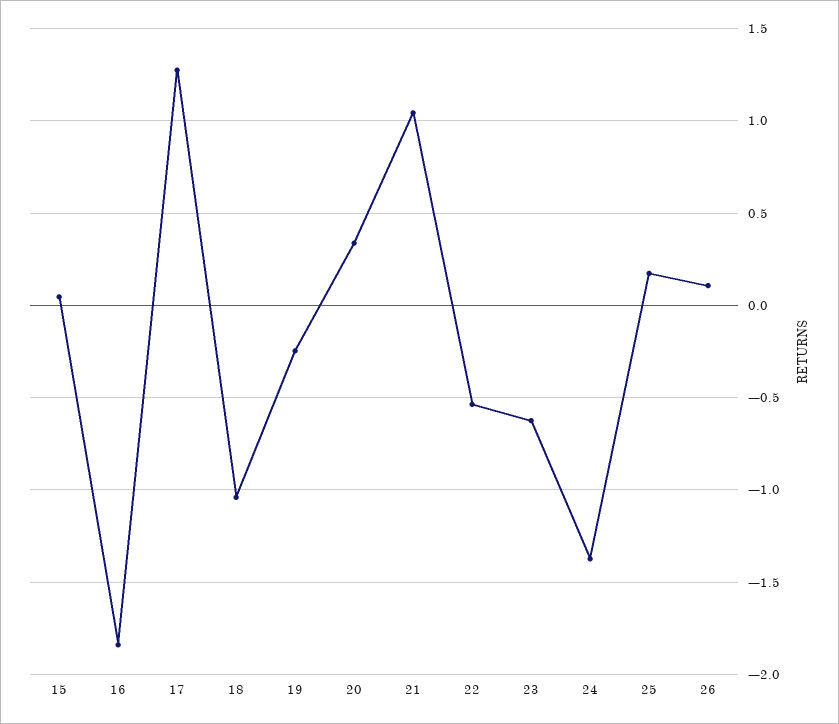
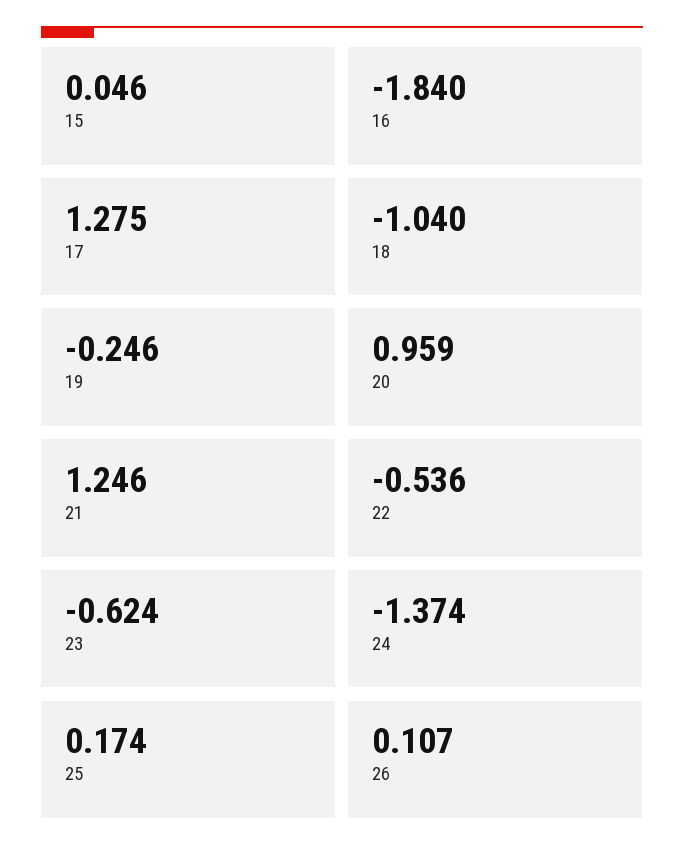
  {
    "15": 0.046,
    "16": -1.84,
    "17": 1.275,
    "18": -1.04,
    "19": -0.246,
-   "20": 0.35,
+   "20": 0.959,
-   "21": 1.05,
+   "21": 1.246,
    "22": -0.536,
    "23": -0.624,
    "24": -1.374,
    "25": 0.174,
    "26": 0.107
  }

